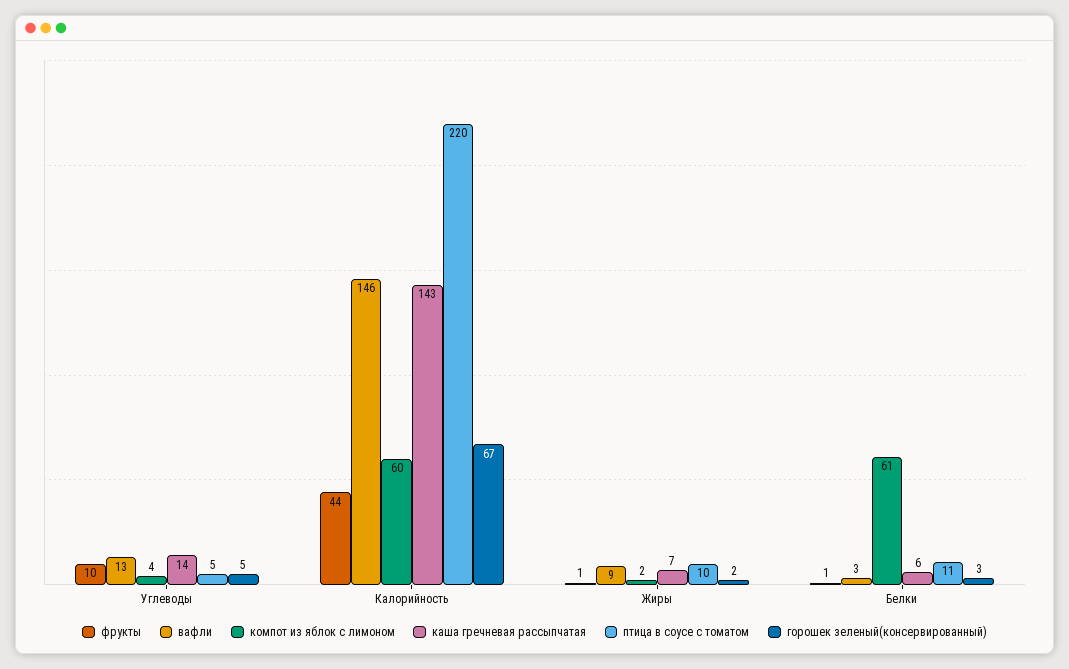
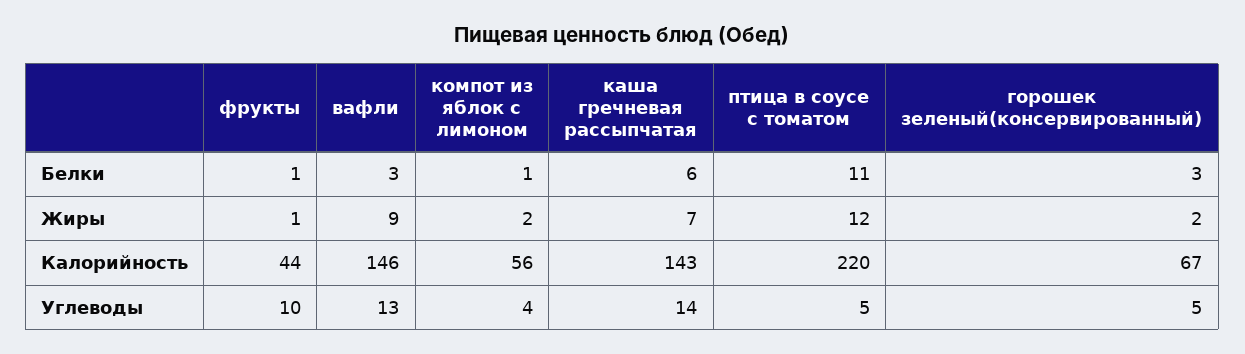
  {
    "фрукты": {
      "Углеводы": 10,
      "Калорийность": 44,
      "Жиры": 1,
      "Белки": 1
    },
    "вафли": {
      "Углеводы": 13,
      "Калорийность": 146,
      "Жиры": 9,
      "Белки": 3
    },
    "компот из яблок с лимоном": {
      "Углеводы": 4,
-     "Калорийность": 60,
+     "Калорийность": 56,
      "Жиры": 2,
-     "Белки": 61
+     "Белки": 1
    },
    "каша гречневая рассыпчатая": {
      "Углеводы": 14,
      "Калорийность": 143,
      "Жиры": 7,
      "Белки": 6
    },
    "птица в соусе с томатом": {
      "Углеводы": 5,
      "Калорийность": 220,
-     "Жиры": 10,
+     "Жиры": 12,
      "Белки": 11
    },
    "горошек зеленый(консервированный)": {
      "Углеводы": 5,
      "Калорийность": 67,
      "Жиры": 2,
      "Белки": 3
    }
  }

